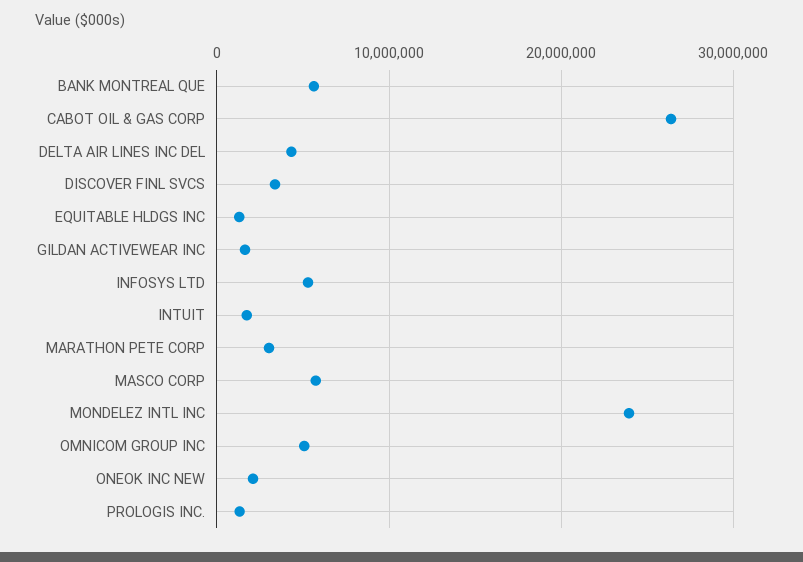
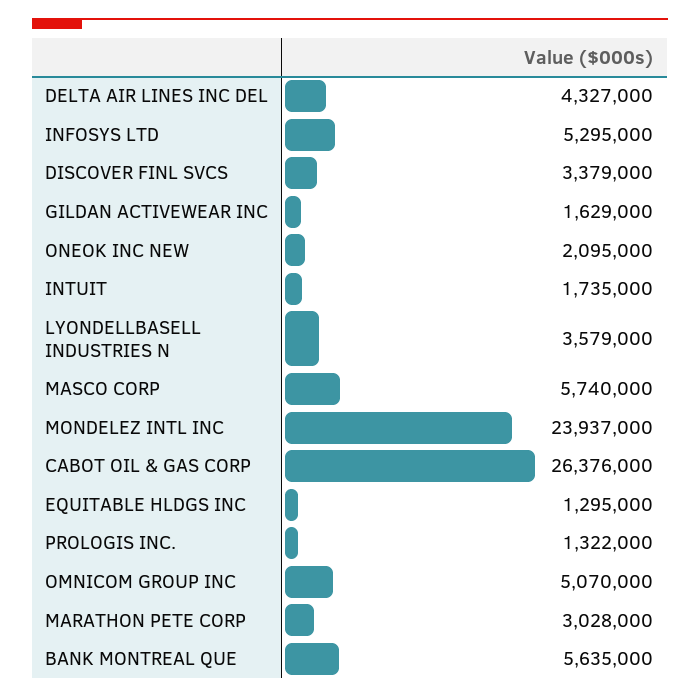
  {
    "BANK MONTREAL QUE": 5635000,
    "CABOT OIL & GAS CORP": 26376000,
    "DELTA AIR LINES INC DEL": 4327000,
    "DISCOVER FINL SVCS": 3379000,
    "EQUITABLE HLDGS INC": 1295000,
    "GILDAN ACTIVEWEAR INC": 1629000,
    "INFOSYS LTD": 5295000,
    "INTUIT": 1735000,
    "MARATHON PETE CORP": 3028000,
    "MASCO CORP": 5740000,
    "MONDELEZ INTL INC": 23937000,
    "OMNICOM GROUP INC": 5070000,
    "ONEOK INC NEW": 2095000,
-   "PROLOGIS INC.": 1322000
+   "PROLOGIS INC.": 1322000,
+   "LYONDELLBASELL INDUSTRIES N": 3579000
  }

